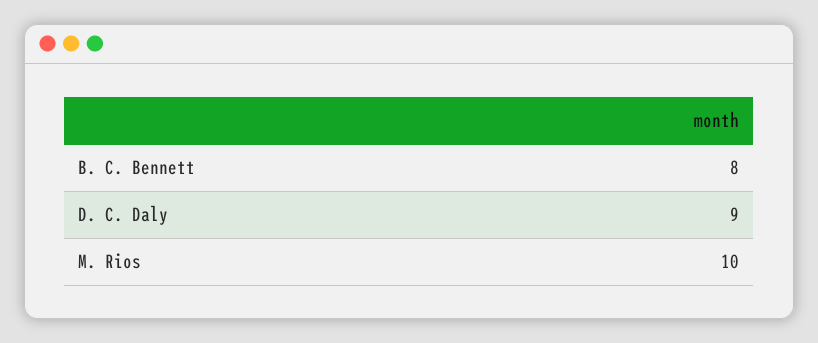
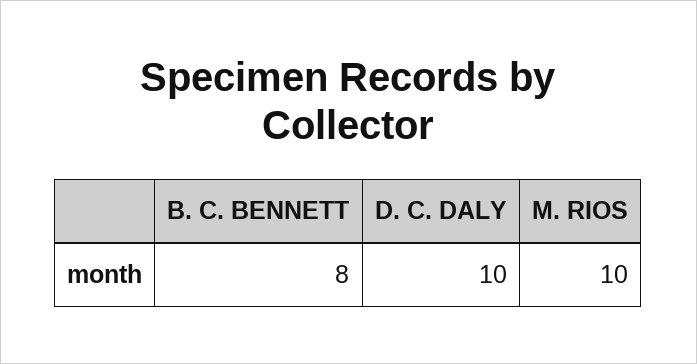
  {
    "B. C. Bennett": 8,
-   "D. C. Daly": 9,
+   "D. C. Daly": 10,
    "M. Rios": 10
  }

